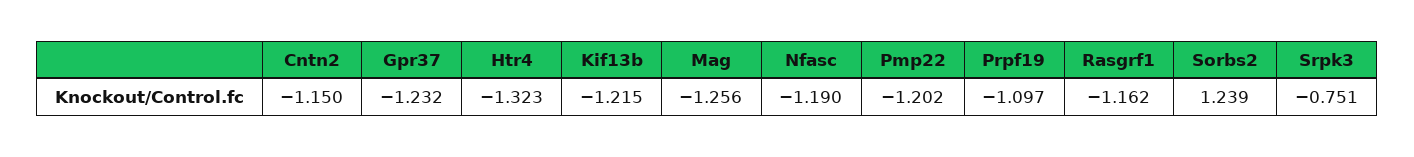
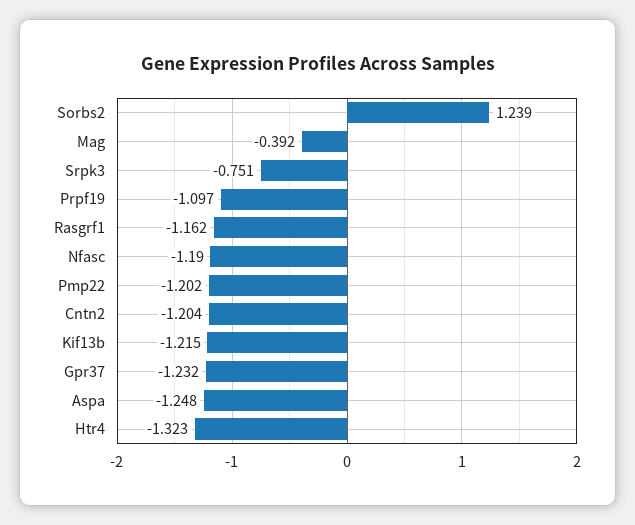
  {
-   "Cntn2": -1.15,
+   "Cntn2": -1.204,
    "Gpr37": -1.232,
    "Htr4": -1.323,
    "Kif13b": -1.215,
-   "Mag": -1.256,
+   "Mag": -0.392,
    "Nfasc": -1.19,
    "Pmp22": -1.202,
    "Prpf19": -1.097,
    "Rasgrf1": -1.162,
    "Sorbs2": 1.239,
-   "Srpk3": -0.751
+   "Srpk3": -0.751,
+   "Aspa": -1.248
  }

